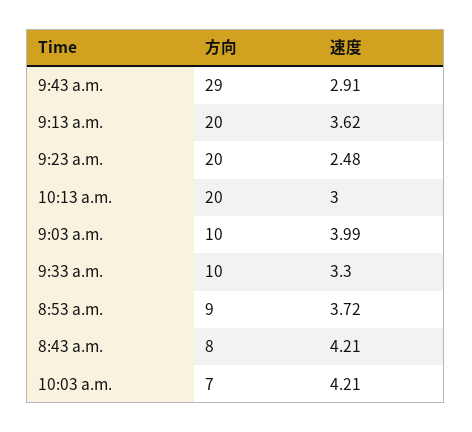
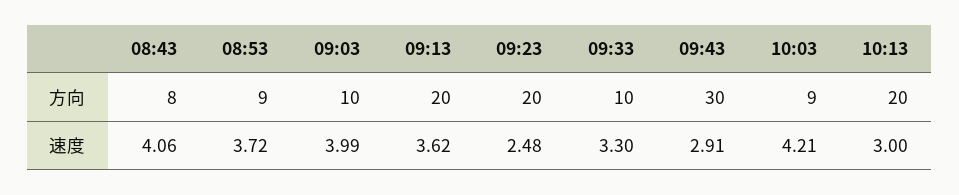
  {
    "方向": {
-     "9:43 a.m.": 29,
+     "9:43 a.m.": 30,
      "9:13 a.m.": 20,
      "9:23 a.m.": 20,
      "10:13 a.m.": 20,
      "9:03 a.m.": 10,
      "9:33 a.m.": 10,
      "8:53 a.m.": 9,
      "8:43 a.m.": 8,
-     "10:03 a.m.": 7
+     "10:03 a.m.": 9
    },
    "速度": {
      "9:43 a.m.": 2.91,
      "9:13 a.m.": 3.62,
      "9:23 a.m.": 2.48,
      "10:13 a.m.": 3,
      "9:03 a.m.": 3.99,
      "9:33 a.m.": 3.3,
      "8:53 a.m.": 3.72,
-     "8:43 a.m.": 4.21,
+     "8:43 a.m.": 4.06,
      "10:03 a.m.": 4.21
    }
  }

